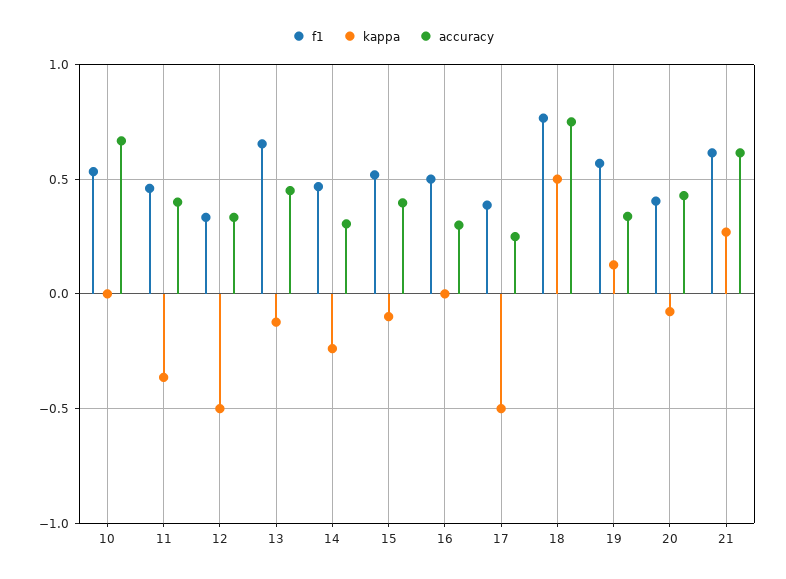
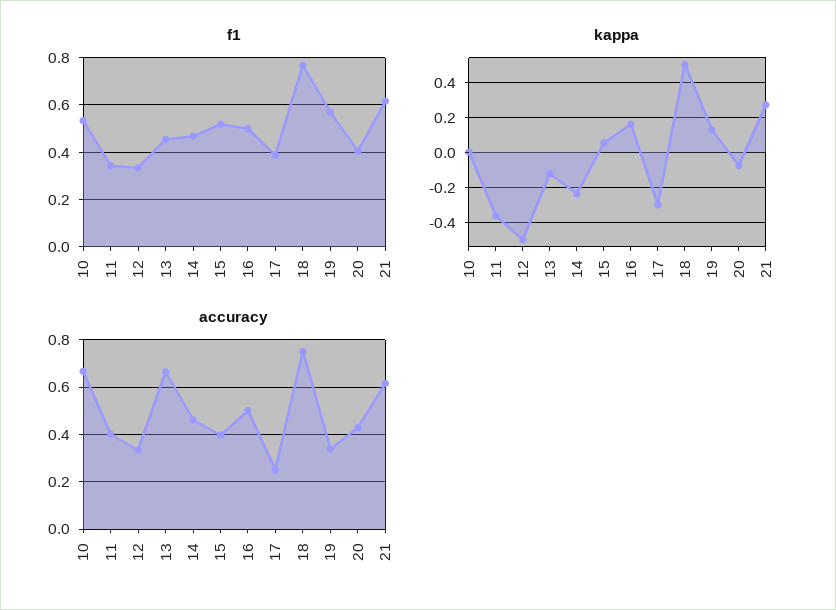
  {
    "f1": {
      "10": 0.55,
-     "11": 0.45,
+     "11": 0.35,
      "12": 0.35,
-     "13": 0.65,
+     "13": 0.45,
      "14": 0.45,
      "15": 0.5,
      "16": 0.5,
      "17": 0.4,
      "18": 0.75,
      "19": 0.55,
      "20": 0.4,
      "21": 0.6
    },
    "kappa": {
      "10": 0,
      "11": -0.35,
      "12": -0.5,
      "13": -0.1,
      "14": -0.25,
-     "15": -0.1,
+     "15": 0.05,
-     "16": 0,
+     "16": 0.15,
-     "17": -0.5,
+     "17": -0.3,
      "18": 0.5,
      "19": 0.15,
      "20": -0.1,
      "21": 0.25
    },
    "accuracy": {
      "10": 0.65,
      "11": 0.4,
      "12": 0.35,
-     "13": 0.45,
+     "13": 0.65,
-     "14": 0.3,
+     "14": 0.45,
      "15": 0.4,
-     "16": 0.3,
+     "16": 0.5,
      "17": 0.25,
      "18": 0.75,
      "19": 0.35,
      "20": 0.45,
      "21": 0.6
    }
  }

